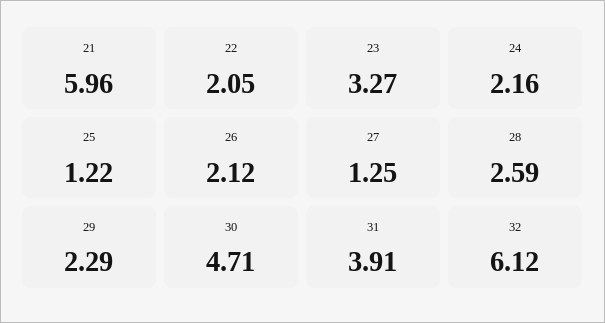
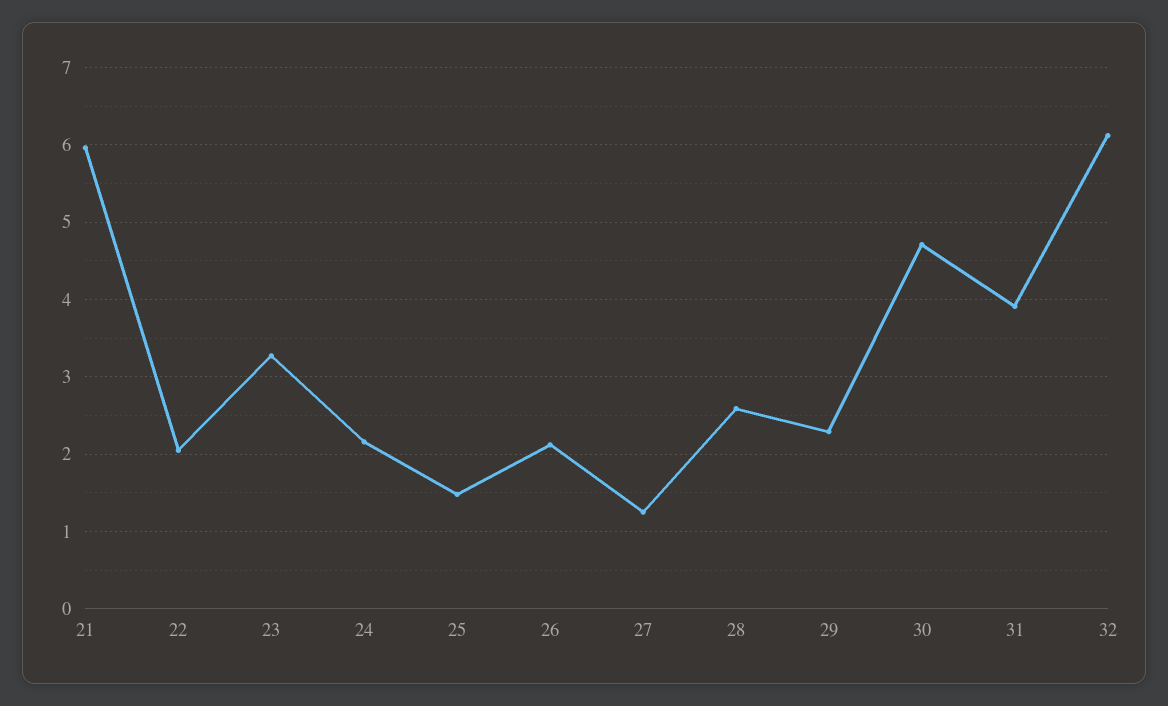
  {
    "21": 5.96,
    "22": 2.05,
    "23": 3.27,
    "24": 2.16,
-   "25": 1.22,
+   "25": 1.5,
    "26": 2.12,
    "27": 1.25,
    "28": 2.59,
    "29": 2.29,
    "30": 4.71,
    "31": 3.91,
    "32": 6.12
  }

